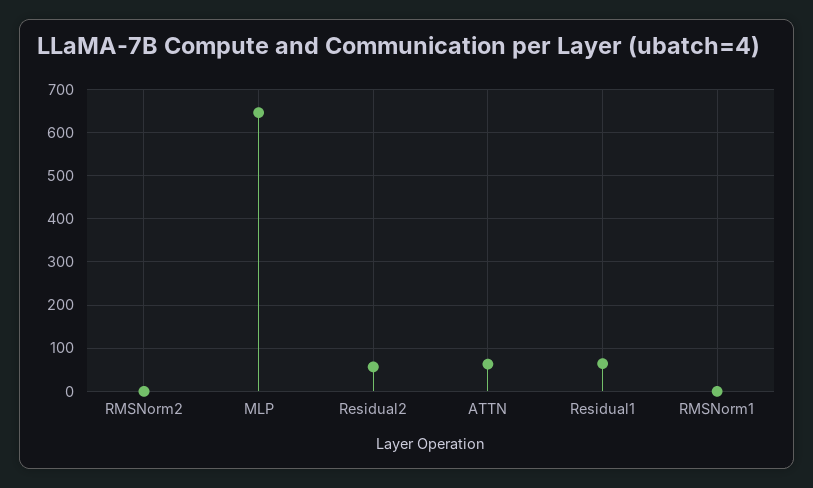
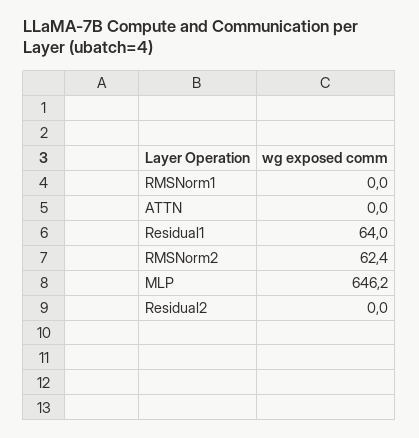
  {
-   "RMSNorm2": 0,
+   "RMSNorm2": 62.4,
    "MLP": 646.2,
-   "Residual2": 60,
+   "Residual2": 0,
-   "ATTN": 60,
+   "ATTN": 0,
    "Residual1": 64,
    "RMSNorm1": 0
  }

